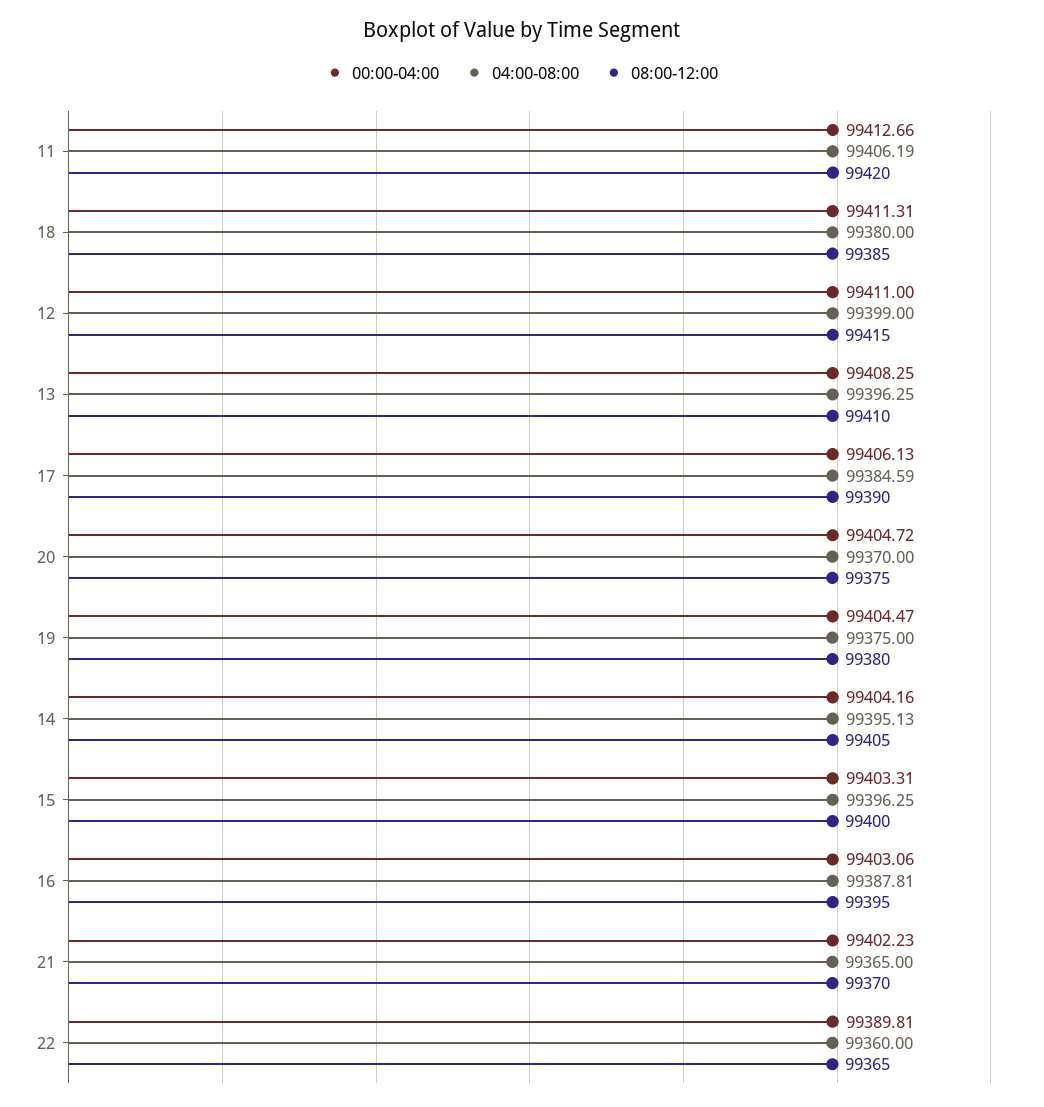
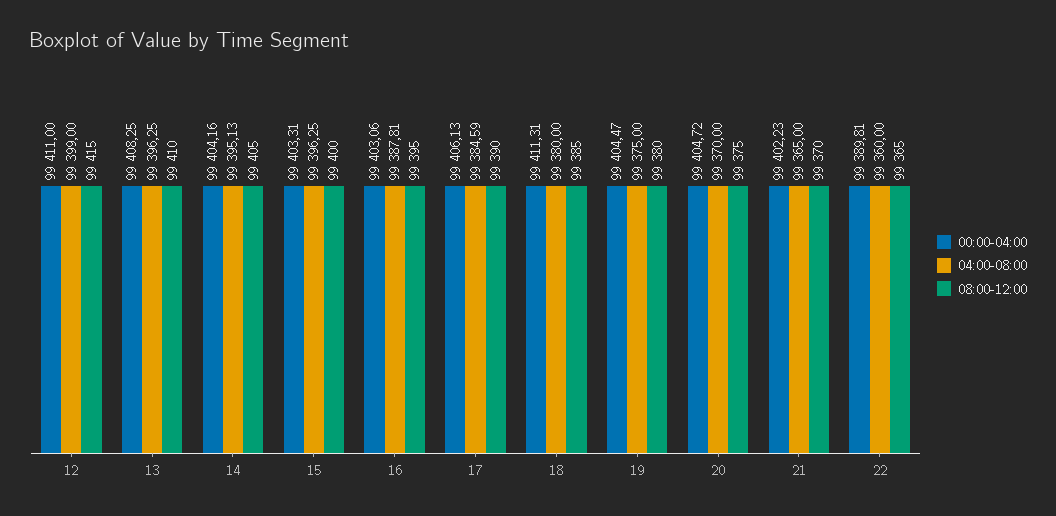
  {
    "00:00-04:00": {
-     "11": 99412.66,
      "18": 99411.31,
      "12": 99411,
      "13": 99408.25,
      "17": 99406.13,
      "20": 99404.72,
      "19": 99404.47,
      "14": 99404.16,
      "15": 99403.31,
      "16": 99403.06,
      "21": 99402.23,
      "22": 99389.81
    },
    "04:00-08:00": {
-     "11": 99406.19,
      "18": 99380,
      "12": 99399,
      "13": 99396.25,
      "17": 99384.59,
      "20": 99370,
      "19": 99375,
      "14": 99395.13,
      "15": 99396.25,
      "16": 99387.81,
      "21": 99365,
      "22": 99360
    },
    "08:00-12:00": {
-     "11": 99420,
      "18": 99385,
      "12": 99415,
      "13": 99410,
      "17": 99390,
      "20": 99375,
      "19": 99380,
      "14": 99405,
      "15": 99400,
      "16": 99395,
      "21": 99370,
      "22": 99365
    }
  }

